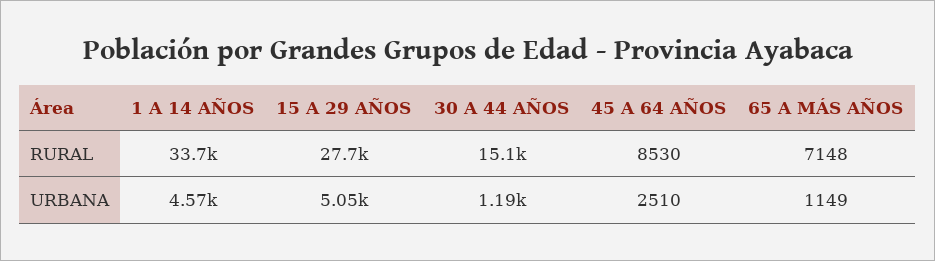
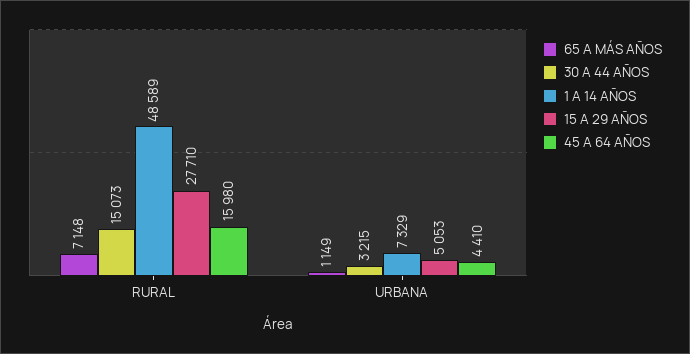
  {
    "1 A 14 AÑOS": {
-     "RURAL": 33700,
+     "RURAL": 48589,
-     "URBANA": 4570
+     "URBANA": 7329
    },
    "15 A 29 AÑOS": {
      "RURAL": 27710,
      "URBANA": 5053
    },
    "30 A 44 AÑOS": {
      "RURAL": 15073,
-     "URBANA": 1190
+     "URBANA": 3215
    },
    "45 A 64 AÑOS": {
-     "RURAL": 8530,
+     "RURAL": 15980,
-     "URBANA": 2510
+     "URBANA": 4410
    },
    "65 A MÁS AÑOS": {
      "RURAL": 7148,
      "URBANA": 1149
    }
  }

